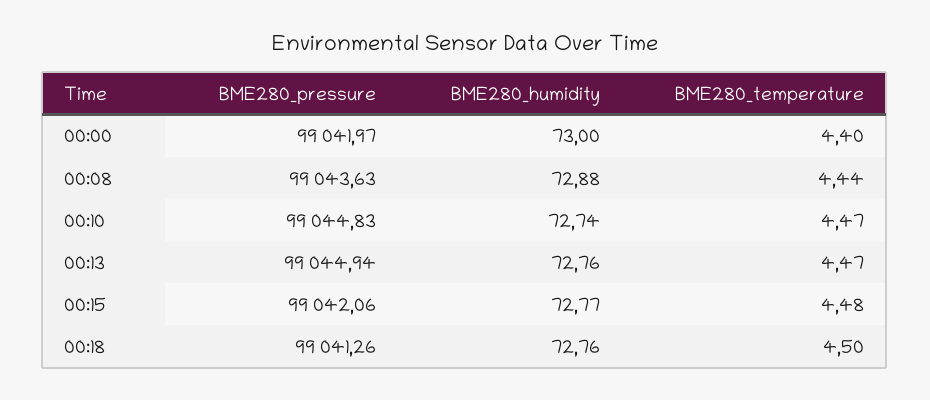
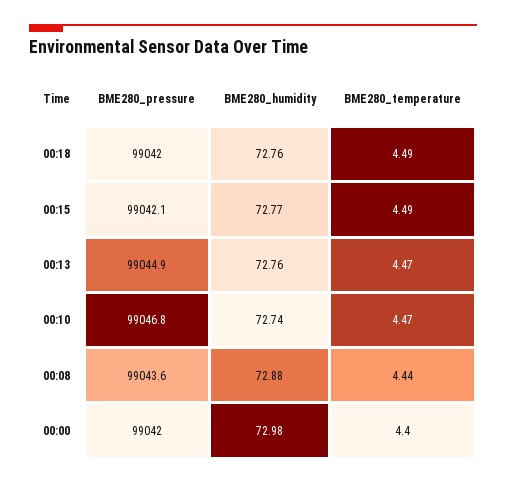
  {
    "BME280_pressure": {
      "00:00": 99041.97,
      "00:08": 99043.63,
-     "00:10": 99044.83,
+     "00:10": 99046.8,
      "00:13": 99044.94,
      "00:15": 99042.06,
-     "00:18": 99041.26
+     "00:18": 99042
    },
    "BME280_humidity": {
-     "00:00": 73,
+     "00:00": 72.98,
      "00:08": 72.88,
      "00:10": 72.74,
      "00:13": 72.76,
      "00:15": 72.77,
      "00:18": 72.76
    },
    "BME280_temperature": {
      "00:00": 4.4,
      "00:08": 4.44,
      "00:10": 4.47,
      "00:13": 4.47,
-     "00:15": 4.48,
+     "00:15": 4.49,
-     "00:18": 4.5
+     "00:18": 4.49
    }
  }

